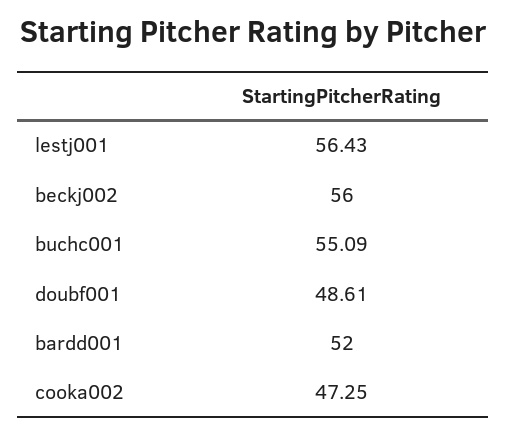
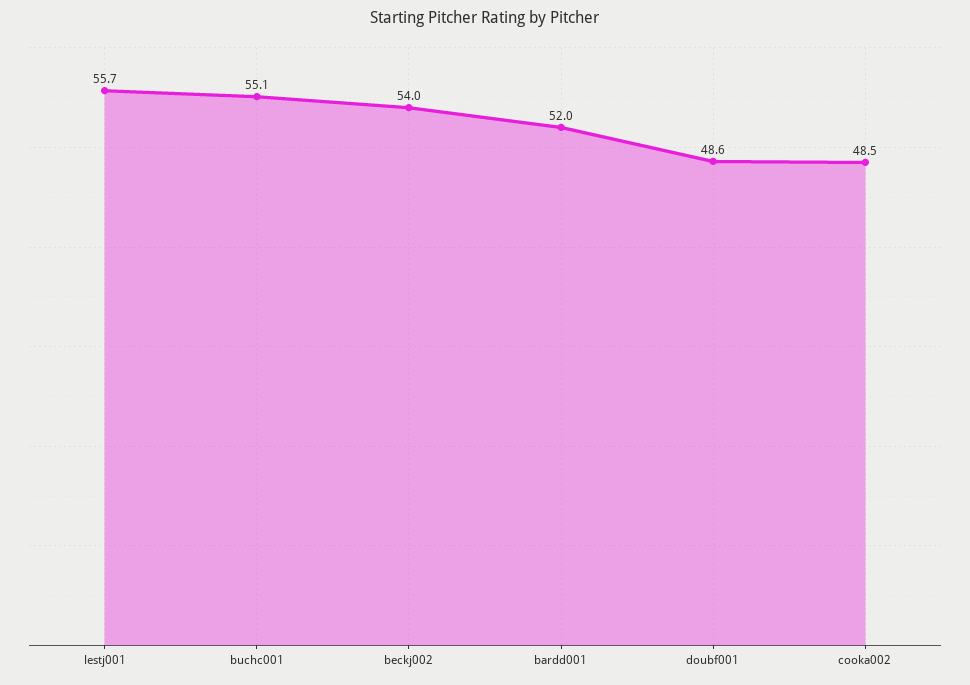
  {
-   "lestj001": 56.43,
+   "lestj001": 55.7,
-   "beckj002": 56,
+   "beckj002": 54,
    "buchc001": 55.09,
    "doubf001": 48.61,
    "bardd001": 52,
-   "cooka002": 47.25
+   "cooka002": 48.5
  }

